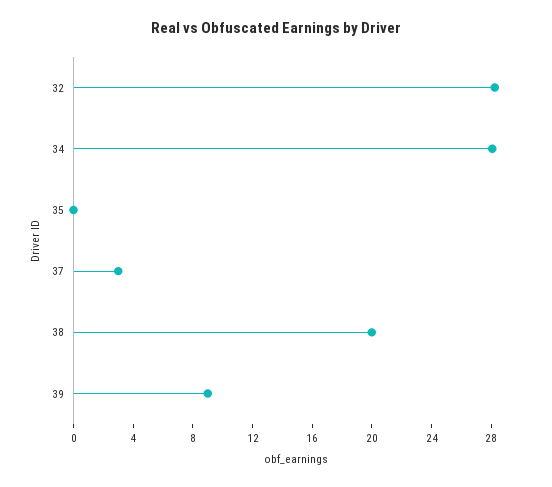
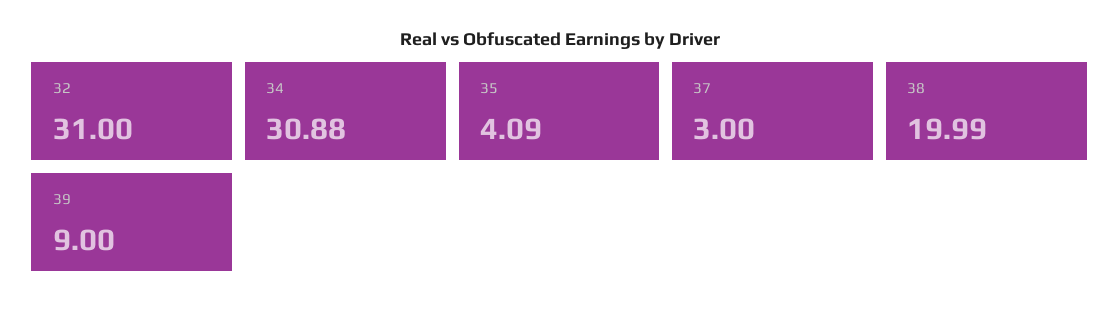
  {
-   "32": 28,
+   "32": 31,
-   "34": 28,
+   "34": 30.88,
-   "35": 0,
+   "35": 4.09,
    "37": 3,
    "38": 19.99,
    "39": 9
  }

